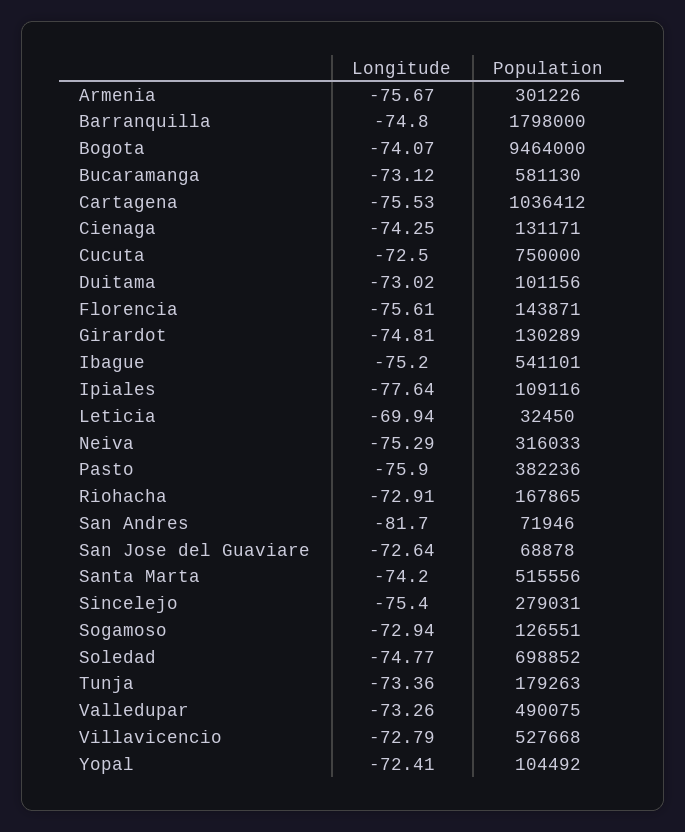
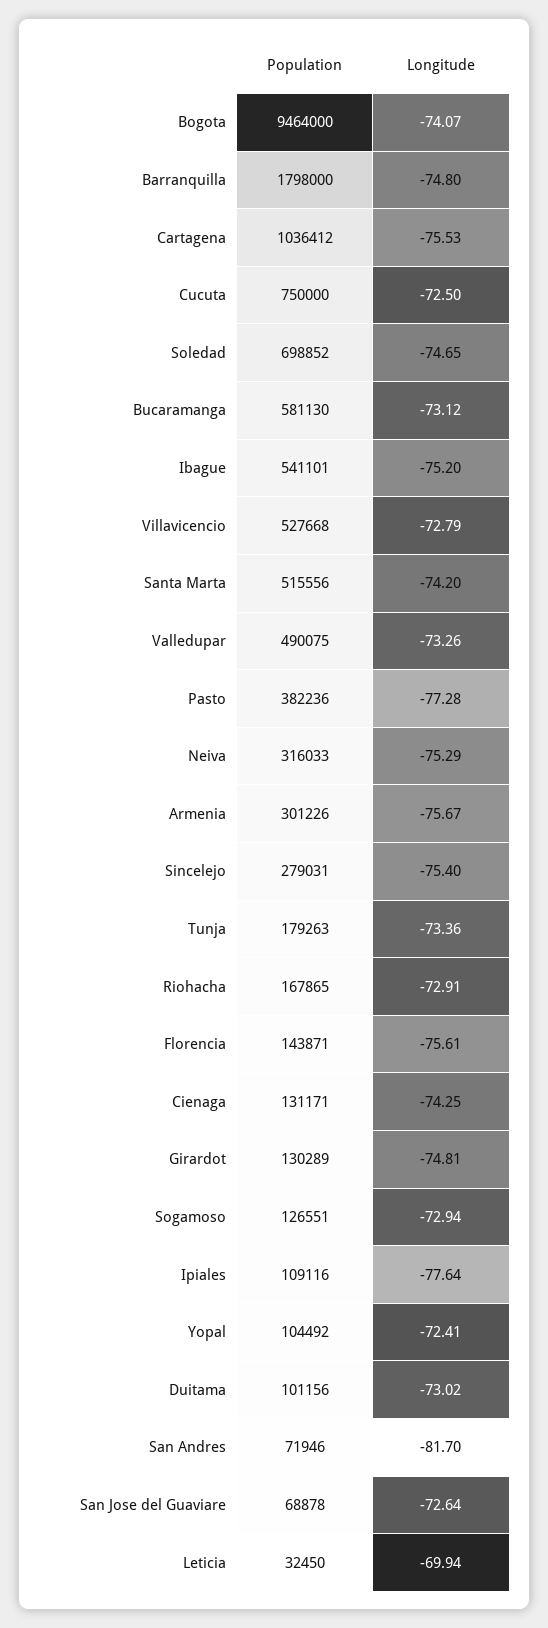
  {
    "Longitude": {
      "Armenia": -75.67,
      "Barranquilla": -74.8,
      "Bogota": -74.07,
      "Bucaramanga": -73.12,
      "Cartagena": -75.53,
      "Cienaga": -74.25,
      "Cucuta": -72.5,
      "Duitama": -73.02,
      "Florencia": -75.61,
      "Girardot": -74.81,
      "Ibague": -75.2,
      "Ipiales": -77.64,
      "Leticia": -69.94,
      "Neiva": -75.29,
-     "Pasto": -75.9,
+     "Pasto": -77.28,
      "Riohacha": -72.91,
      "San Andres": -81.7,
      "San Jose del Guaviare": -72.64,
      "Santa Marta": -74.2,
      "Sincelejo": -75.4,
      "Sogamoso": -72.94,
-     "Soledad": -74.77,
+     "Soledad": -74.65,
      "Tunja": -73.36,
      "Valledupar": -73.26,
      "Villavicencio": -72.79,
      "Yopal": -72.41
    },
    "Population": {
      "Armenia": 301226,
      "Barranquilla": 1798000,
      "Bogota": 9464000,
      "Bucaramanga": 581130,
      "Cartagena": 1036412,
      "Cienaga": 131171,
      "Cucuta": 750000,
      "Duitama": 101156,
      "Florencia": 143871,
      "Girardot": 130289,
      "Ibague": 541101,
      "Ipiales": 109116,
      "Leticia": 32450,
      "Neiva": 316033,
      "Pasto": 382236,
      "Riohacha": 167865,
      "San Andres": 71946,
      "San Jose del Guaviare": 68878,
      "Santa Marta": 515556,
      "Sincelejo": 279031,
      "Sogamoso": 126551,
      "Soledad": 698852,
      "Tunja": 179263,
      "Valledupar": 490075,
      "Villavicencio": 527668,
      "Yopal": 104492
    }
  }

